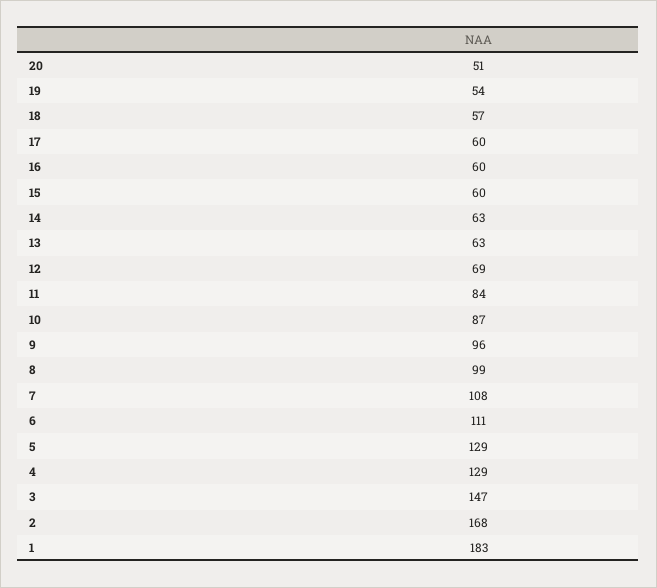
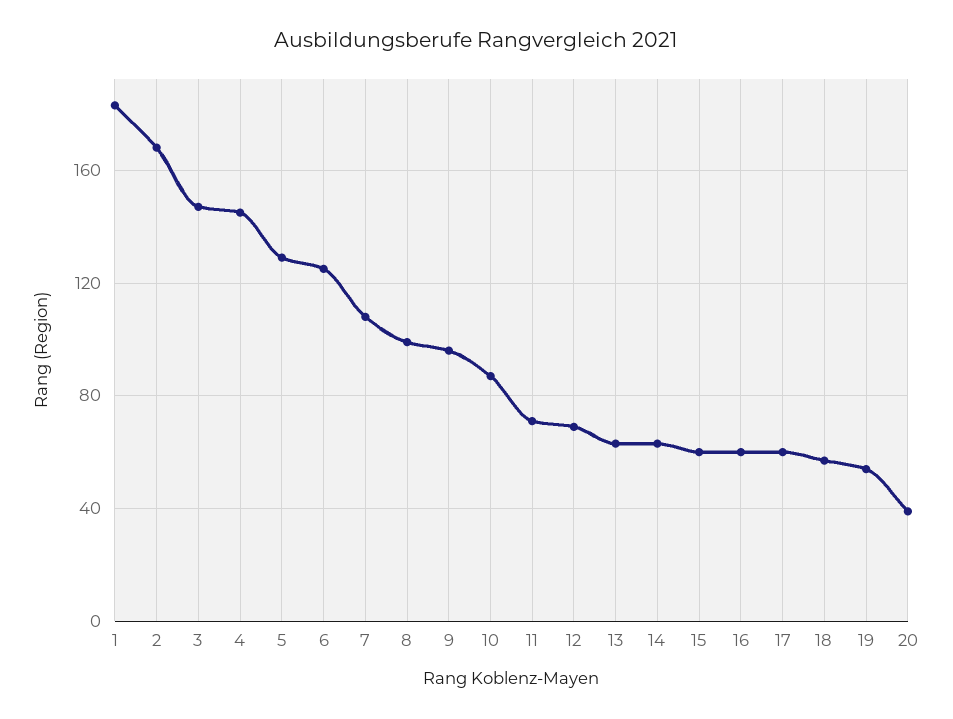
  {
-   "20": 51,
+   "20": 40,
    "19": 54,
    "18": 57,
    "17": 60,
    "16": 60,
    "15": 60,
    "14": 63,
    "13": 63,
    "12": 69,
-   "11": 84,
+   "11": 70,
    "10": 87,
    "9": 96,
    "8": 99,
    "7": 108,
-   "6": 111,
+   "6": 125,
    "5": 129,
-   "4": 129,
+   "4": 145,
    "3": 147,
    "2": 168,
    "1": 183
  }

